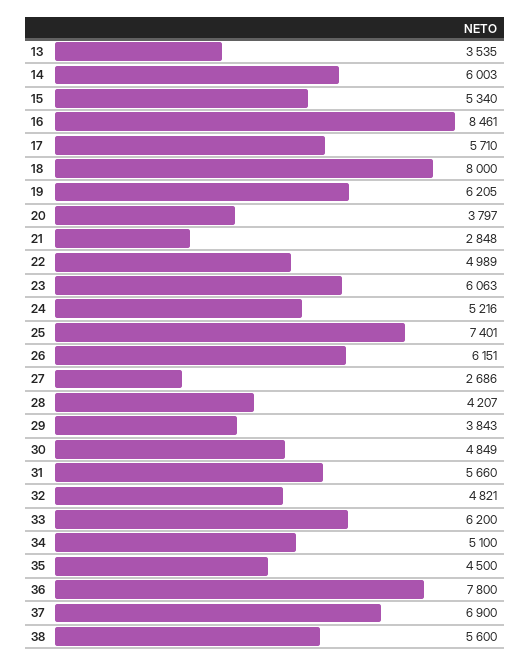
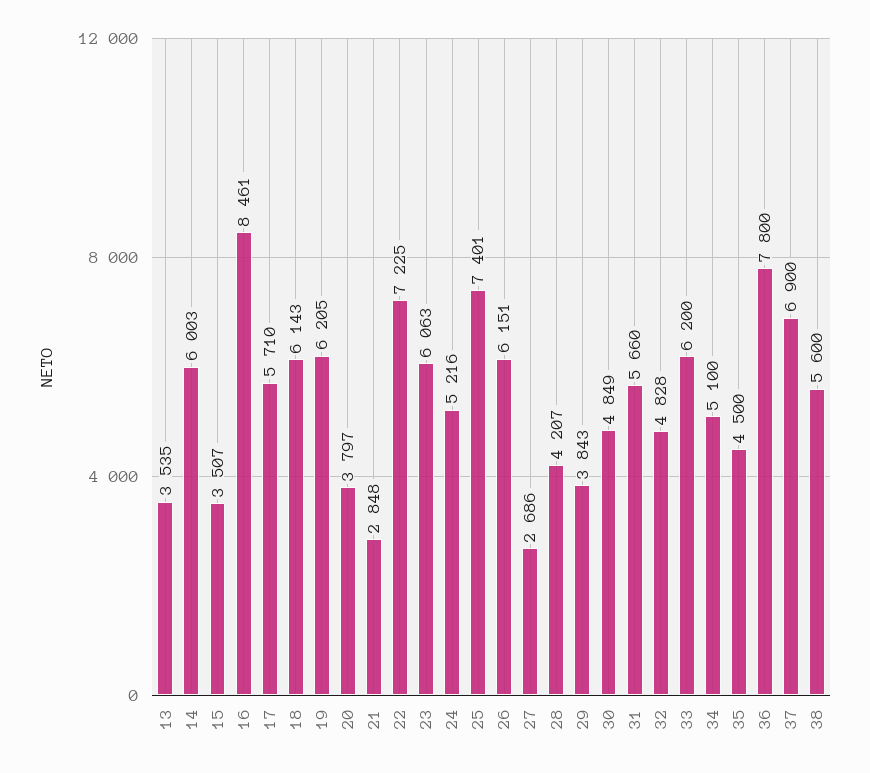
  {
    "13": 3535,
    "14": 6003,
-   "15": 5340,
+   "15": 3507,
    "16": 8461,
    "17": 5710,
-   "18": 8000,
+   "18": 6143,
    "19": 6205,
    "20": 3797,
    "21": 2848,
-   "22": 4989,
+   "22": 7225,
    "23": 6063,
    "24": 5216,
    "25": 7401,
    "26": 6151,
    "27": 2686,
    "28": 4207,
    "29": 3843,
    "30": 4849,
    "31": 5660,
-   "32": 4821,
+   "32": 4828,
    "33": 6200,
    "34": 5100,
    "35": 4500,
    "36": 7800,
    "37": 6900,
    "38": 5600
  }

